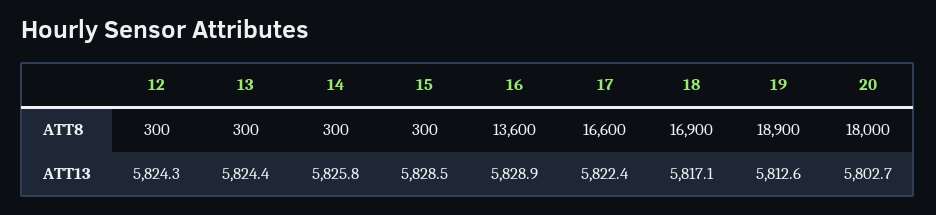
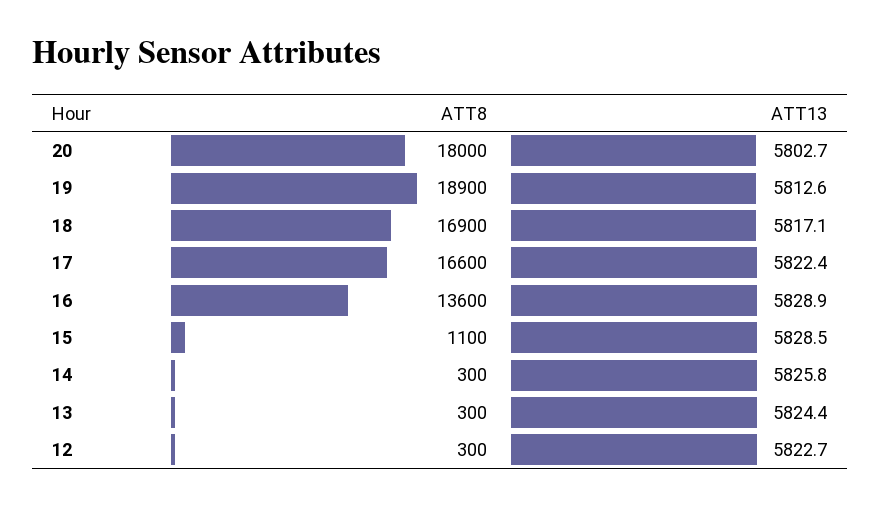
  {
    "12": {
      "ATT8": 300,
-     "ATT13": 5824.3
+     "ATT13": 5822.7
    },
    "13": {
      "ATT8": 300,
      "ATT13": 5824.4
    },
    "14": {
      "ATT8": 300,
      "ATT13": 5825.8
    },
    "15": {
-     "ATT8": 300,
+     "ATT8": 1100,
      "ATT13": 5828.5
    },
    "16": {
      "ATT8": 13600,
      "ATT13": 5828.9
    },
    "17": {
      "ATT8": 16600,
      "ATT13": 5822.4
    },
    "18": {
      "ATT8": 16900,
      "ATT13": 5817.1
    },
    "19": {
      "ATT8": 18900,
      "ATT13": 5812.6
    },
    "20": {
      "ATT8": 18000,
      "ATT13": 5802.7
    }
  }

